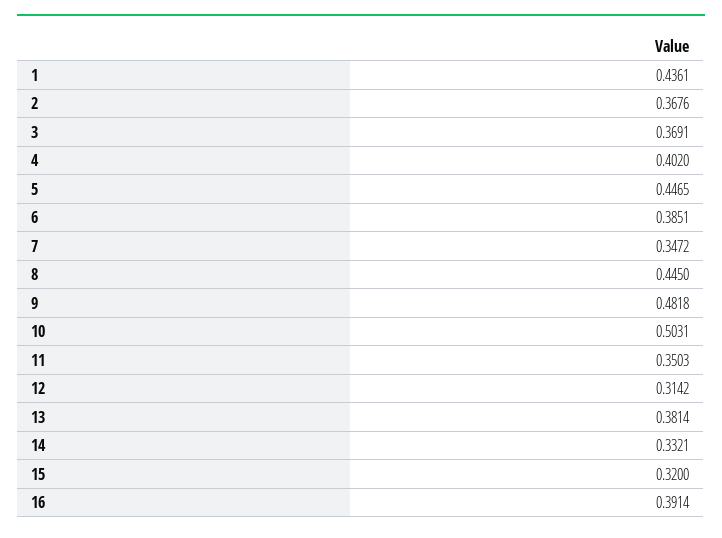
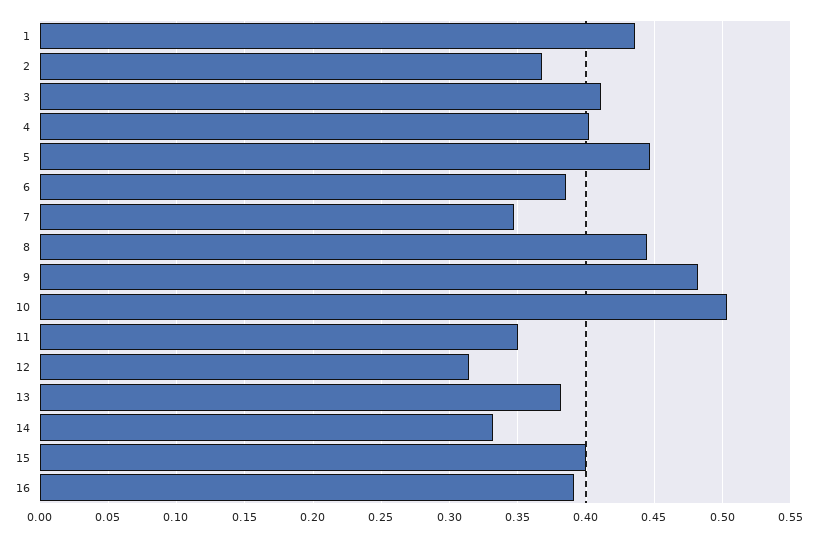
  {
    "1": 0.4361,
    "2": 0.3676,
-   "3": 0.3691,
+   "3": 0.41,
    "4": 0.402,
    "5": 0.4465,
    "6": 0.3851,
    "7": 0.3472,
    "8": 0.445,
    "9": 0.4818,
    "10": 0.5031,
    "11": 0.3503,
    "12": 0.3142,
    "13": 0.3814,
    "14": 0.3321,
-   "15": 0.32,
+   "15": 0.4,
    "16": 0.3914
  }

